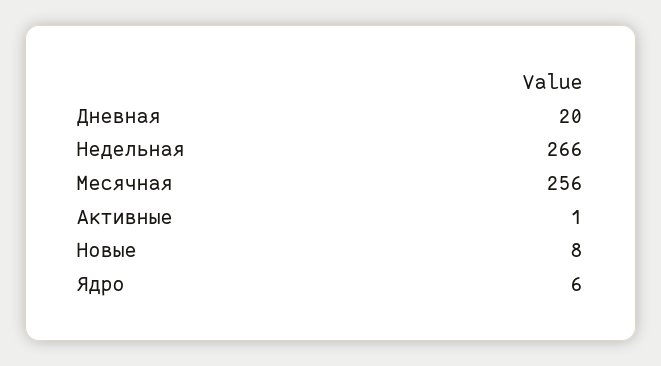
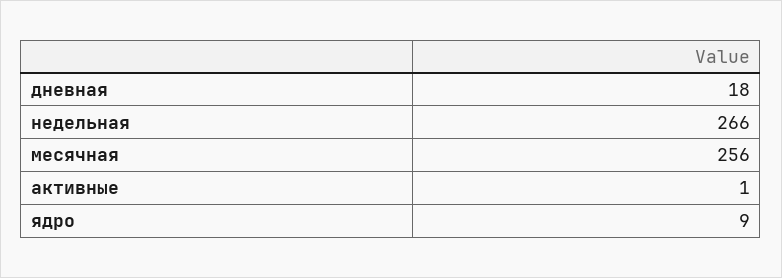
  {
-   "Дневная": 20,
+   "Дневная": 18,
    "Недельная": 266,
    "Месячная": 256,
    "Активные": 1,
-   "Новые": 8,
-   "Ядро": 6
+   "Ядро": 9
  }

